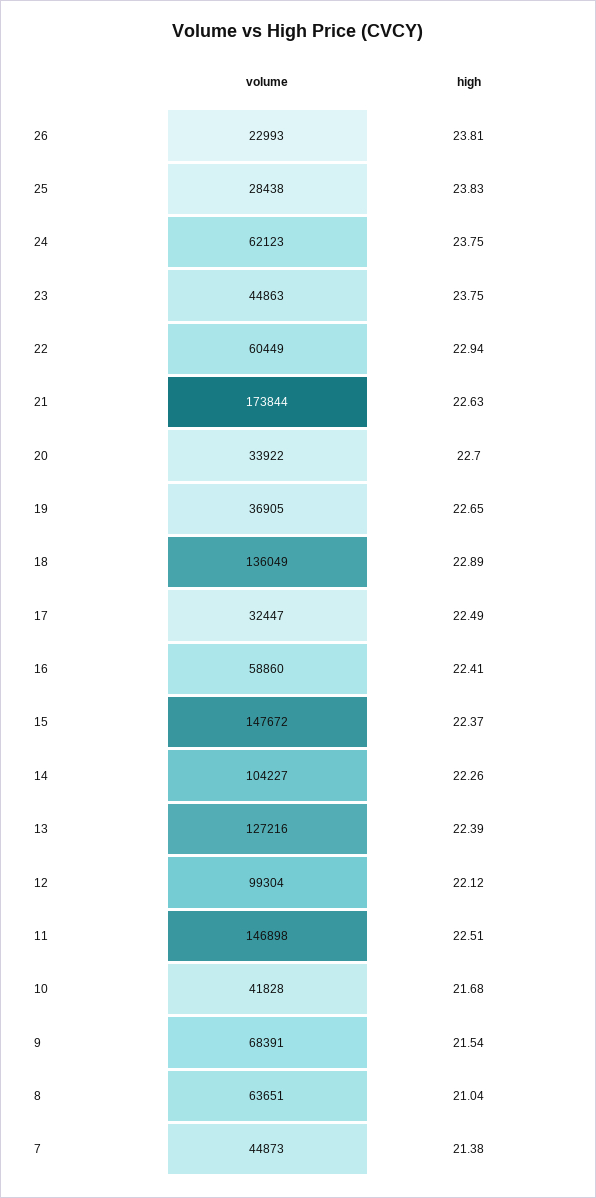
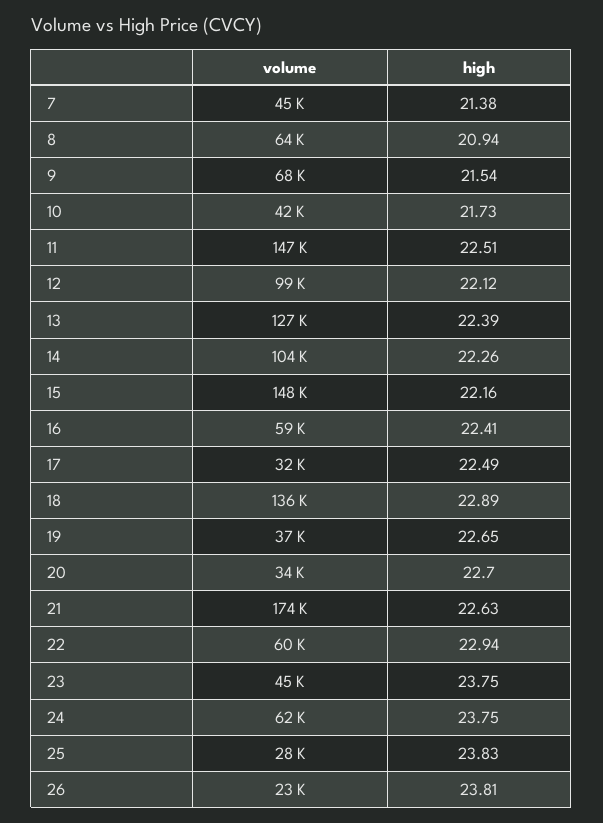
  {
    "volume": {
      "26": 22993,
      "25": 28438,
      "24": 62123,
      "23": 44863,
      "22": 60449,
      "21": 173844,
      "20": 33922,
      "19": 36905,
      "18": 136049,
      "17": 32447,
      "16": 58860,
      "15": 147672,
      "14": 104227,
      "13": 127216,
      "12": 99304,
      "11": 146898,
      "10": 41828,
      "9": 68391,
      "8": 63651,
      "7": 44873
    },
    "high": {
      "26": 23.81,
      "25": 23.83,
      "24": 23.75,
      "23": 23.75,
      "22": 22.94,
      "21": 22.63,
      "20": 22.7,
      "19": 22.65,
      "18": 22.89,
      "17": 22.49,
      "16": 22.41,
-     "15": 22.37,
+     "15": 22.16,
      "14": 22.26,
      "13": 22.39,
      "12": 22.12,
      "11": 22.51,
-     "10": 21.68,
+     "10": 21.73,
      "9": 21.54,
-     "8": 21.04,
+     "8": 20.94,
      "7": 21.38
    }
  }

